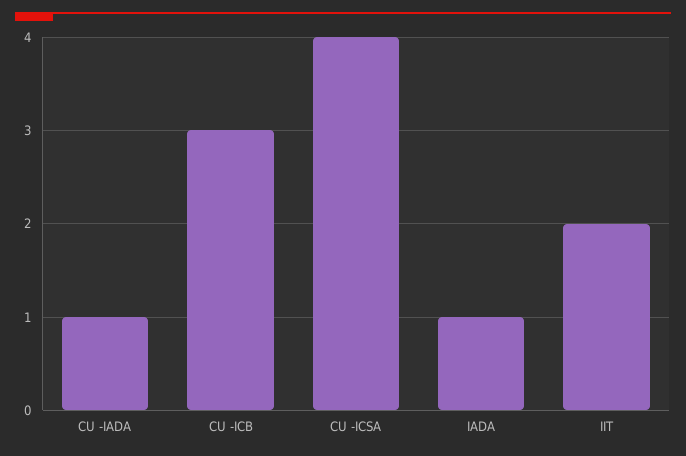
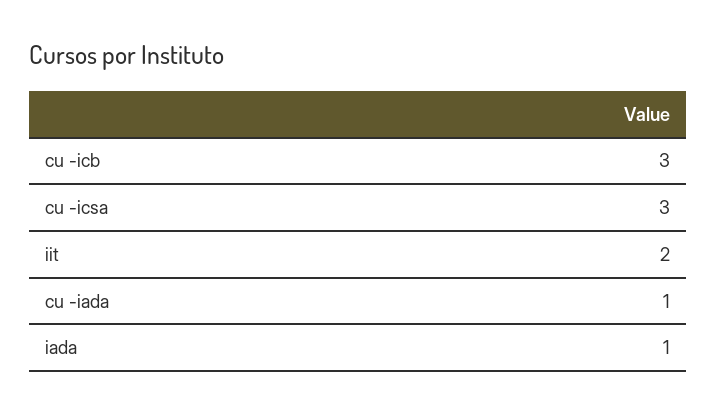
  {
    "CU -IADA": 1,
    "CU -ICB": 3,
-   "CU -ICSA": 4,
+   "CU -ICSA": 3,
    "IADA": 1,
    "IIT": 2
  }

